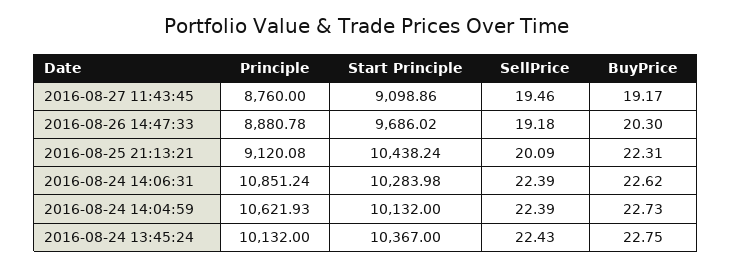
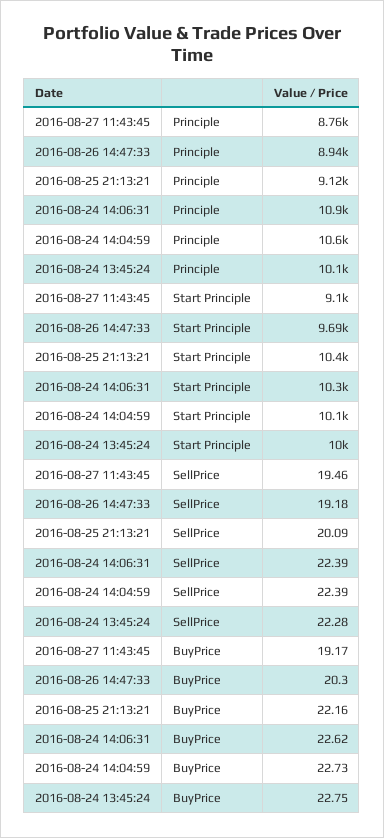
  {
    "Principle": {
      "2016-08-27 11:43:45": 8760,
-     "2016-08-26 14:47:33": 8880.78,
+     "2016-08-26 14:47:33": 8940,
      "2016-08-25 21:13:21": 9120.08,
      "2016-08-24 14:06:31": 10851.24,
      "2016-08-24 14:04:59": 10621.93,
      "2016-08-24 13:45:24": 10132
    },
    "Start Principle": {
      "2016-08-27 11:43:45": 9098.86,
      "2016-08-26 14:47:33": 9686.02,
      "2016-08-25 21:13:21": 10438.24,
      "2016-08-24 14:06:31": 10283.98,
      "2016-08-24 14:04:59": 10132,
-     "2016-08-24 13:45:24": 10367
+     "2016-08-24 13:45:24": 10000
    },
    "SellPrice": {
      "2016-08-27 11:43:45": 19.46,
      "2016-08-26 14:47:33": 19.18,
      "2016-08-25 21:13:21": 20.09,
      "2016-08-24 14:06:31": 22.39,
      "2016-08-24 14:04:59": 22.39,
-     "2016-08-24 13:45:24": 22.43
+     "2016-08-24 13:45:24": 22.28
    },
    "BuyPrice": {
      "2016-08-27 11:43:45": 19.17,
      "2016-08-26 14:47:33": 20.3,
-     "2016-08-25 21:13:21": 22.31,
+     "2016-08-25 21:13:21": 22.16,
      "2016-08-24 14:06:31": 22.62,
      "2016-08-24 14:04:59": 22.73,
      "2016-08-24 13:45:24": 22.75
    }
  }

